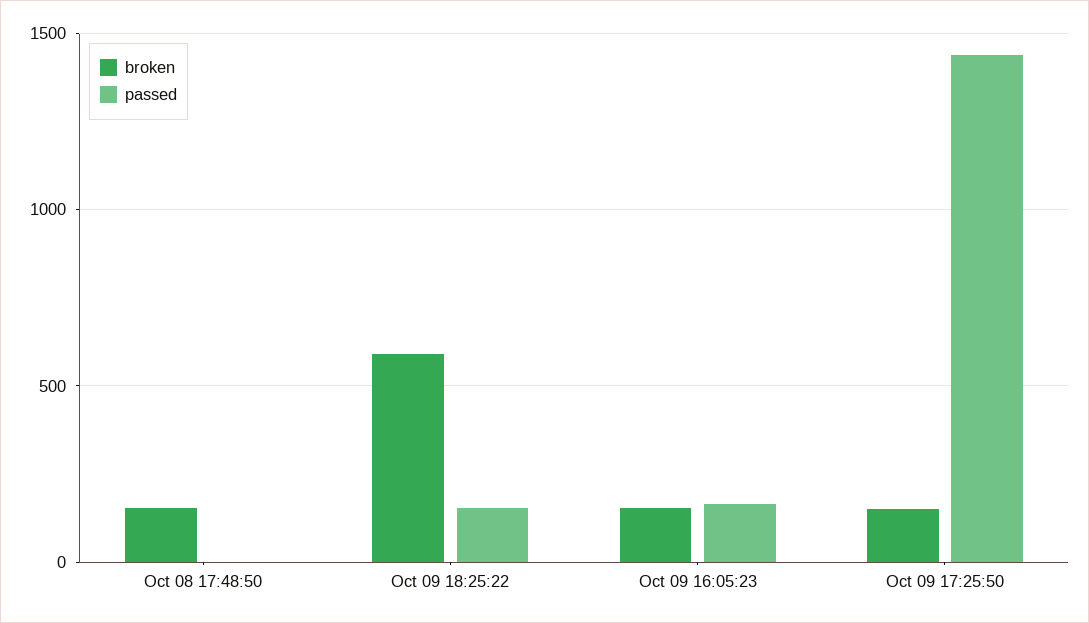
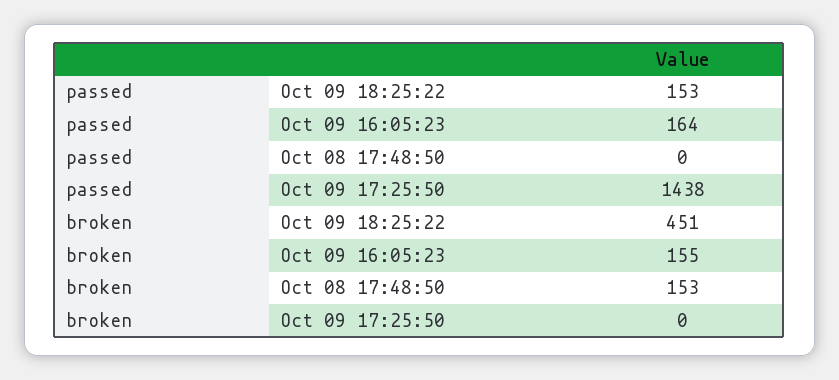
  {
    "broken": {
      "Oct 08 17:48:50": 153,
-     "Oct 09 18:25:22": 600,
+     "Oct 09 18:25:22": 451,
      "Oct 09 16:05:23": 155,
-     "Oct 09 17:25:50": 150
+     "Oct 09 17:25:50": 0
    },
    "passed": {
      "Oct 08 17:48:50": 0,
      "Oct 09 18:25:22": 153,
      "Oct 09 16:05:23": 164,
      "Oct 09 17:25:50": 1438
    }
  }

